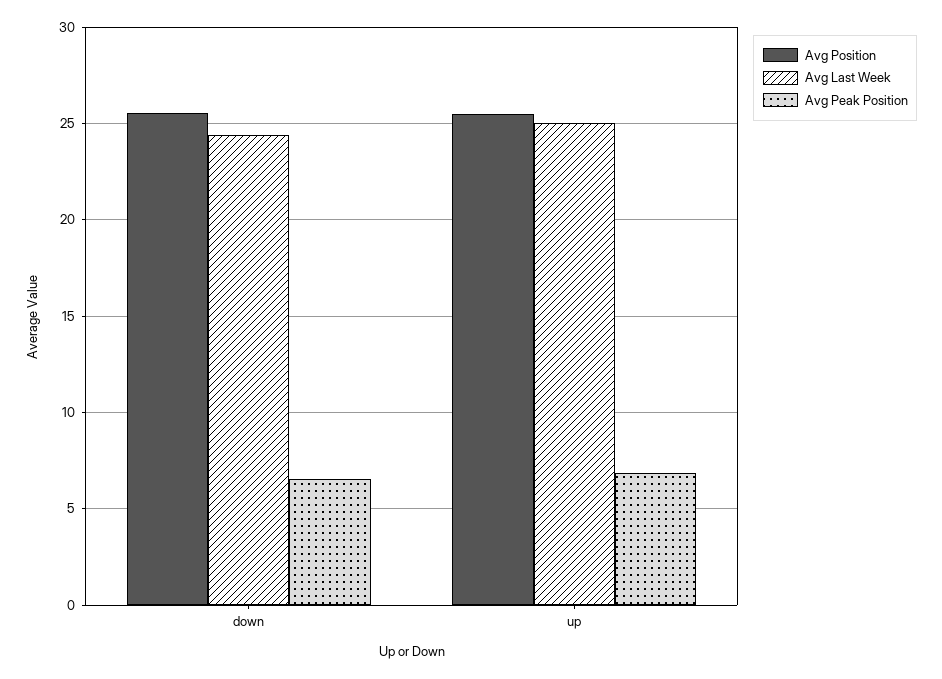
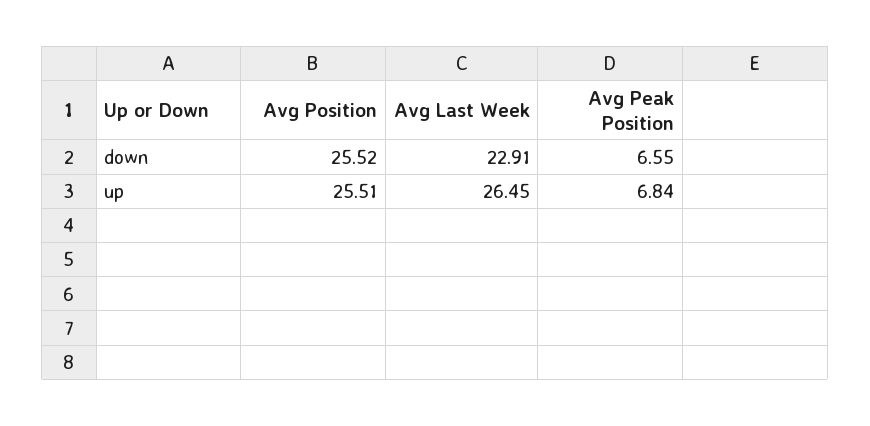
  {
    "Avg Position": {
      "down": 25.52,
      "up": 25.51
    },
    "Avg Last Week": {
-     "down": 24.5,
+     "down": 22.91,
-     "up": 25
+     "up": 26.45
    },
    "Avg Peak Position": {
      "down": 6.55,
      "up": 6.84
    }
  }

